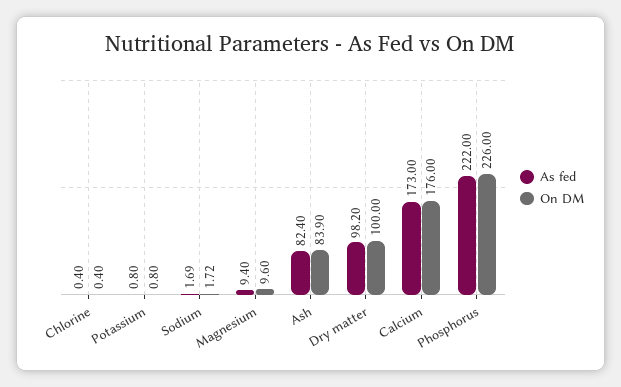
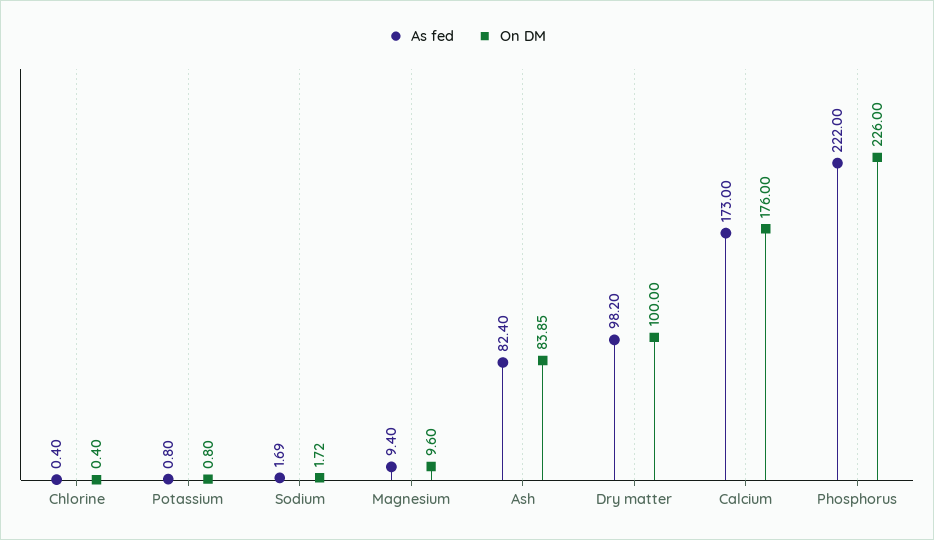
  {
    "As fed": {
      "Chlorine": 0.4,
      "Potassium": 0.8,
      "Sodium": 1.69,
      "Magnesium": 9.4,
      "Ash": 82.4,
      "Dry matter": 98.2,
      "Calcium": 173,
      "Phosphorus": 222
    },
    "On DM": {
      "Chlorine": 0.4,
      "Potassium": 0.8,
      "Sodium": 1.72,
      "Magnesium": 9.6,
-     "Ash": 83.9,
+     "Ash": 83.85,
      "Dry matter": 100,
      "Calcium": 176,
      "Phosphorus": 226
    }
  }

